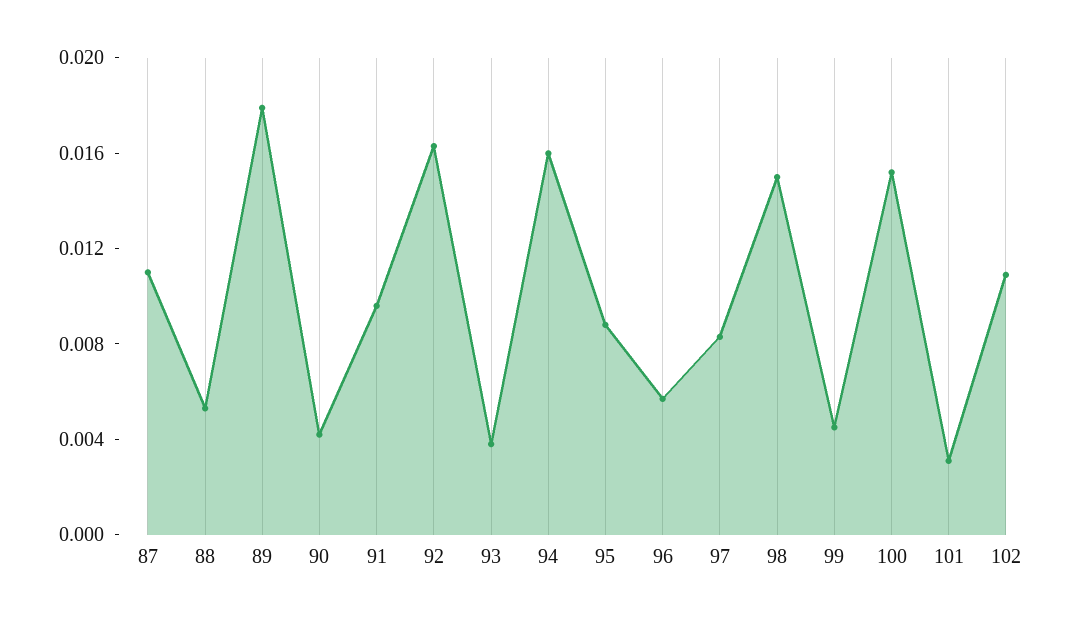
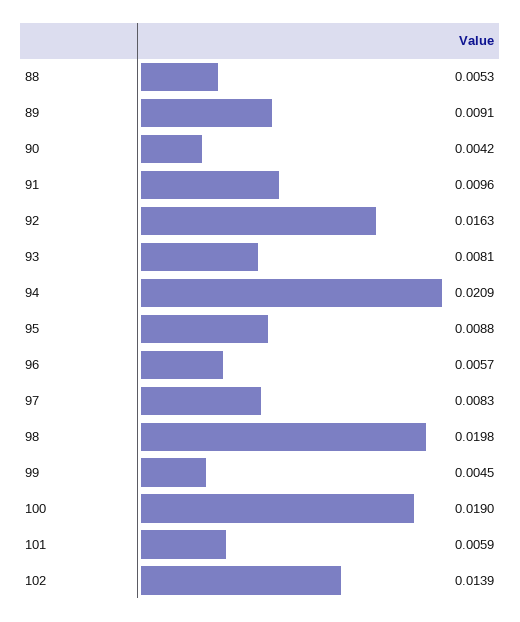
  {
-   "87": 0.011,
    "88": 0.0053,
-   "89": 0.018,
+   "89": 0.0091,
    "90": 0.0042,
    "91": 0.0096,
    "92": 0.0163,
-   "93": 0.004,
+   "93": 0.0081,
-   "94": 0.016,
+   "94": 0.0209,
    "95": 0.0088,
    "96": 0.0057,
    "97": 0.0083,
-   "98": 0.015,
+   "98": 0.0198,
    "99": 0.0045,
-   "100": 0.015,
+   "100": 0.019,
-   "101": 0.003,
+   "101": 0.0059,
-   "102": 0.011
+   "102": 0.0139
  }

